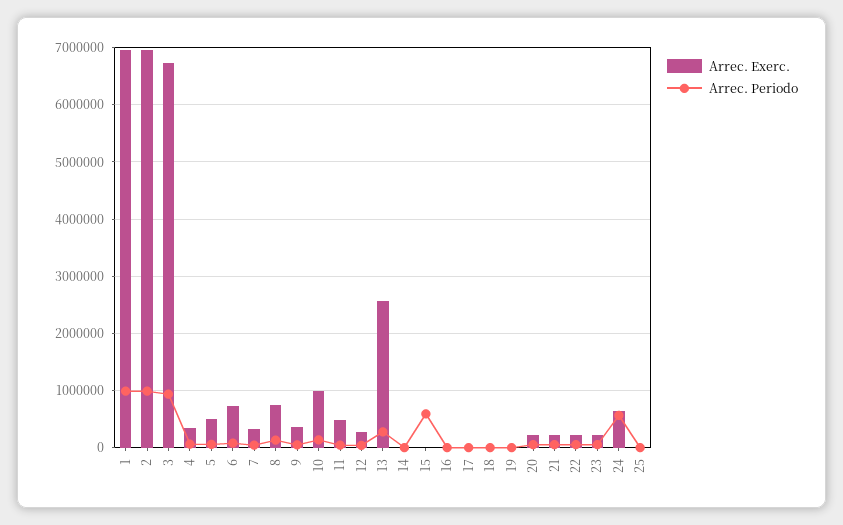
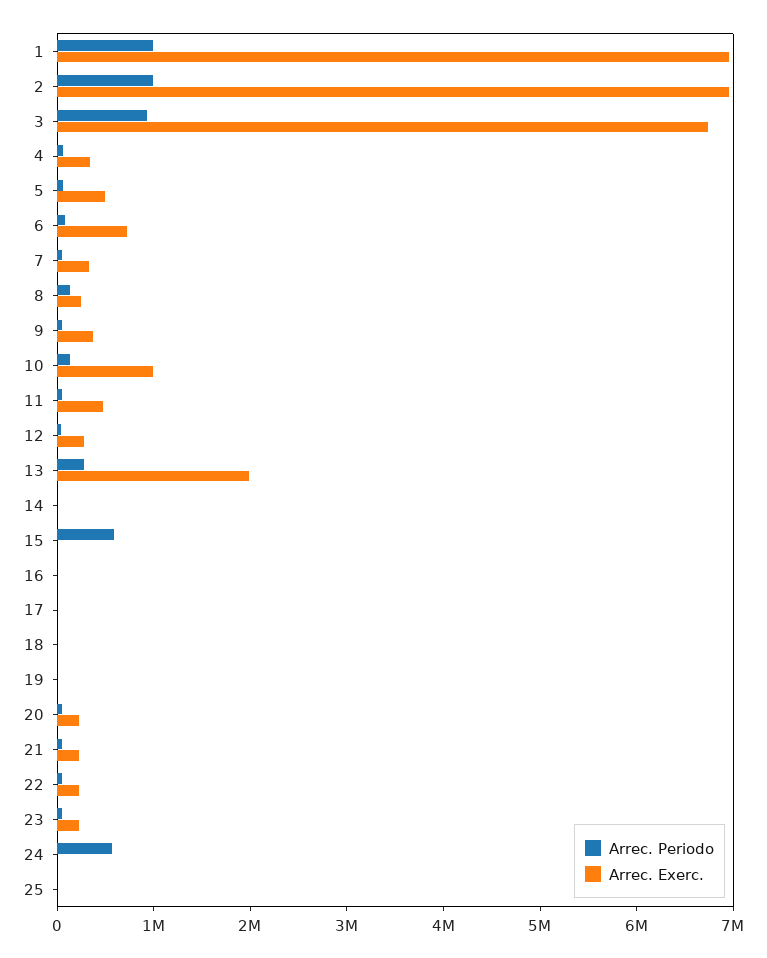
  {
    "Arrec. Exerc.": {
      "1": 7000000,
      "2": 7000000,
      "3": 6800000,
      "4": 400000,
      "5": 400000,
      "6": 800000,
      "7": 400000,
-     "8": 800000,
+     "8": 200000,
      "9": 400000,
      "10": 1000000,
      "11": 400000,
      "12": 200000,
-     "13": 2600000,
+     "13": 2000000,
      "14": 0,
      "15": 0,
      "16": 0,
      "17": 0,
      "18": 0,
      "19": 0,
      "20": 200000,
      "21": 200000,
      "22": 200000,
      "23": 200000,
-     "24": 600000,
+     "24": 0,
      "25": 0
    },
    "Arrec. Periodo": {
      "1": 1000000,
      "2": 1000000,
      "3": 1000000,
      "4": 0,
      "5": 0,
      "6": 0,
      "7": 0,
      "8": 200000,
      "9": 0,
      "10": 200000,
      "11": 0,
      "12": 0,
      "13": 200000,
      "14": 0,
      "15": 600000,
      "16": 0,
      "17": 0,
      "18": 0,
      "19": 0,
      "20": 0,
      "21": 0,
      "22": 0,
      "23": 0,
      "24": 600000,
      "25": 0
    }
  }

